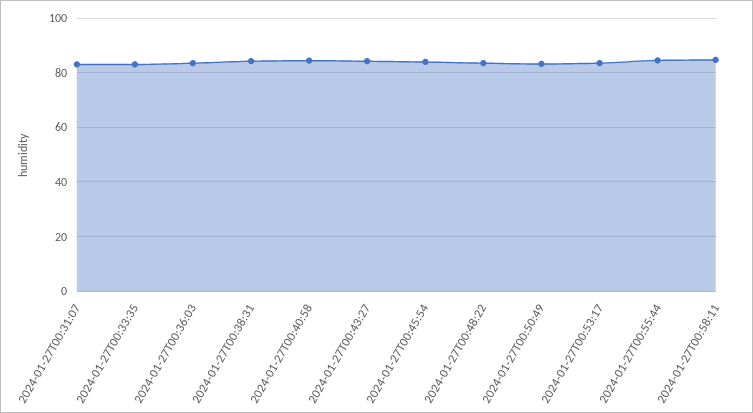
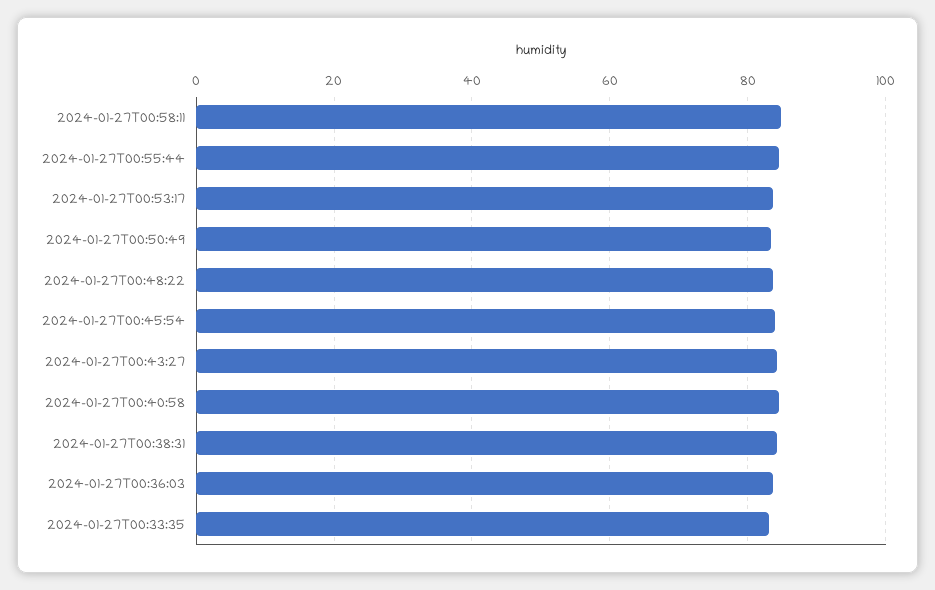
  {
-   "2024-01-27T00:31:07": 82.5,
    "2024-01-27T00:33:35": 84,
    "2024-01-27T00:36:03": 84,
    "2024-01-27T00:38:31": 84,
    "2024-01-27T00:40:58": 84,
    "2024-01-27T00:43:27": 84,
    "2024-01-27T00:45:54": 84,
    "2024-01-27T00:48:22": 84,
    "2024-01-27T00:50:49": 84,
    "2024-01-27T00:53:17": 84,
    "2024-01-27T00:55:44": 84,
    "2024-01-27T00:58:11": 84
  }

